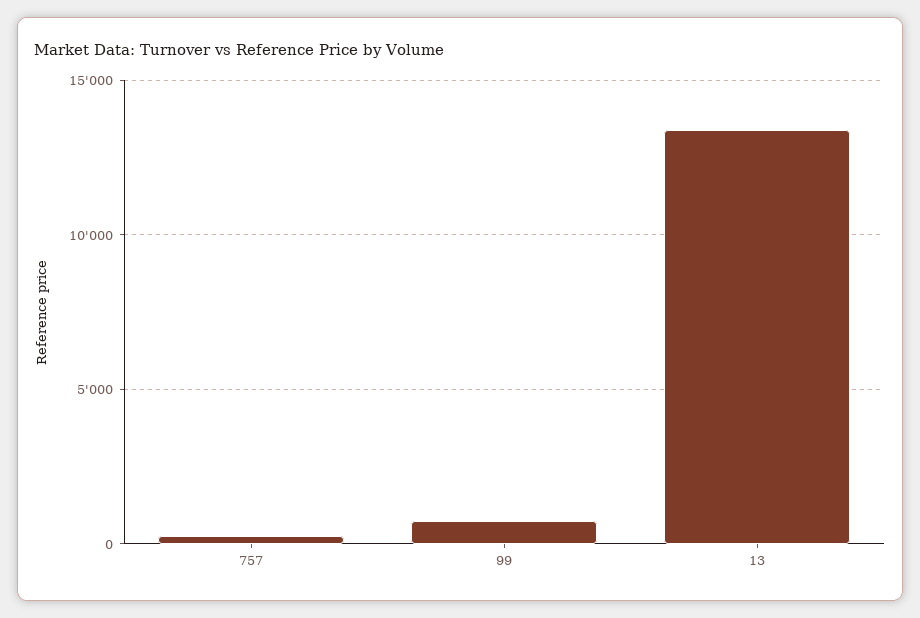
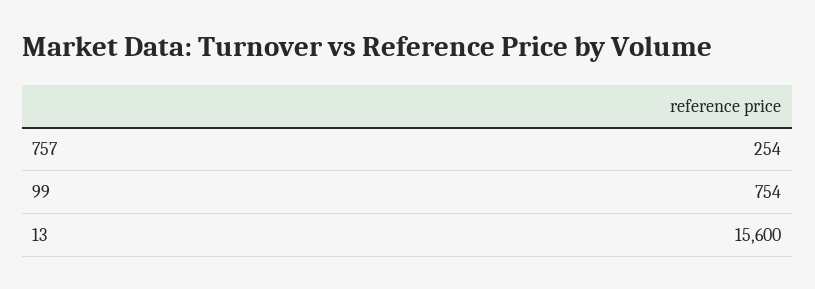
  {
    "757": 254,
    "99": 754,
-   "13": 13500
+   "13": 15600
  }

